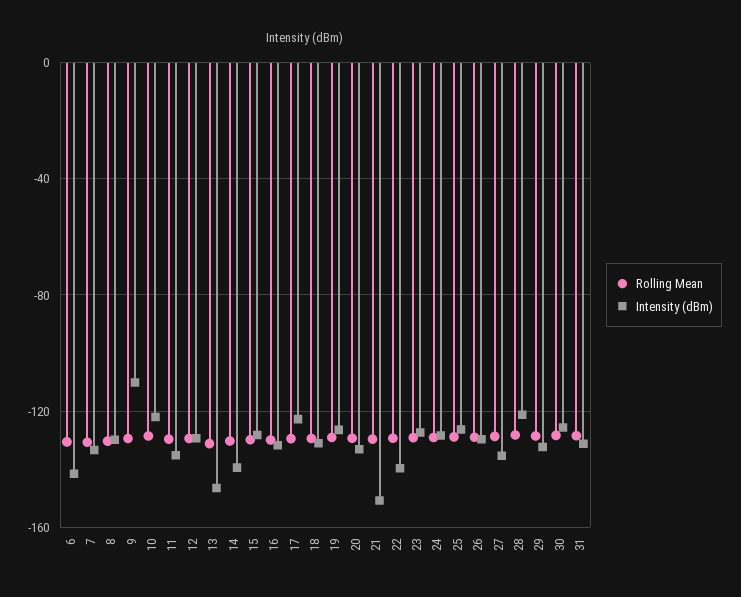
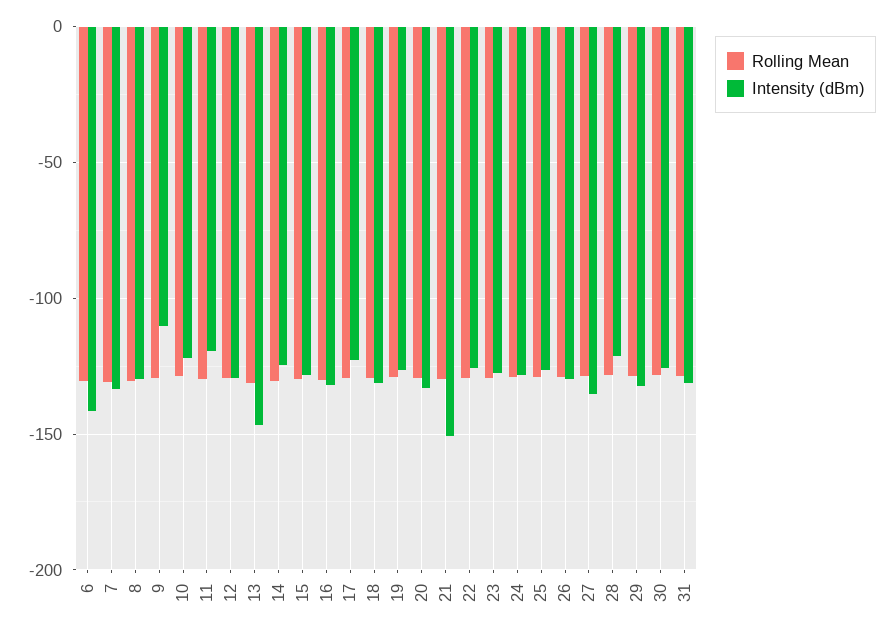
  {
    "Rolling Mean": {
      "6": -130,
      "7": -130,
      "8": -130,
      "9": -130,
      "10": -130,
      "11": -130,
      "12": -130,
      "13": -130,
      "14": -130,
      "15": -130,
      "16": -130,
      "17": -130,
      "18": -130,
      "19": -130,
      "20": -130,
      "21": -130,
      "22": -130,
      "23": -130,
      "24": -130,
      "25": -130,
      "26": -130,
      "27": -130,
      "28": -130,
      "29": -130,
      "30": -130,
      "31": -130
    },
    "Intensity (dBm)": {
      "6": -140,
      "7": -135,
      "8": -130,
      "9": -110,
      "10": -120,
-     "11": -135,
+     "11": -120,
      "12": -130,
      "13": -145,
-     "14": -140,
+     "14": -125,
      "15": -130,
      "16": -130,
      "17": -125,
      "18": -130,
      "19": -125,
      "20": -135,
      "21": -150,
-     "22": -140,
+     "22": -125,
      "23": -125,
      "24": -130,
      "25": -125,
      "26": -130,
      "27": -135,
      "28": -120,
      "29": -130,
      "30": -125,
      "31": -130
    }
  }

